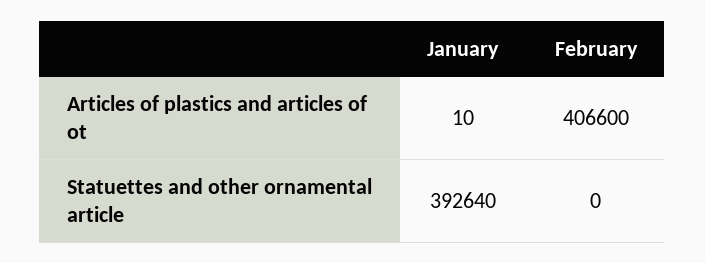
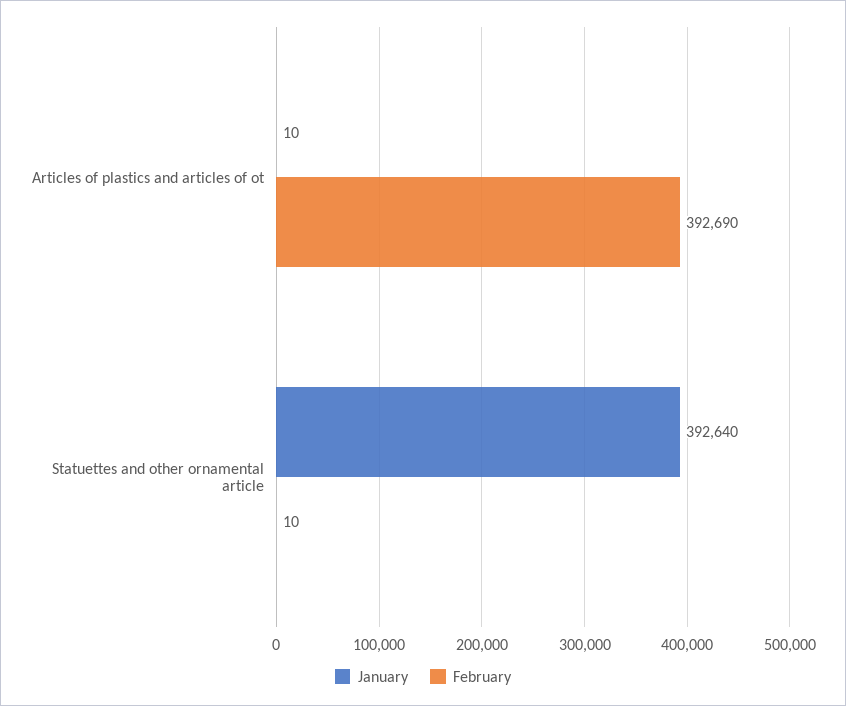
  {
    "January": {
      "Articles of plastics and articles of ot": 10,
      "Statuettes and other ornamental article": 392640
    },
    "February": {
-     "Articles of plastics and articles of ot": 406600,
+     "Articles of plastics and articles of ot": 392690,
-     "Statuettes and other ornamental article": 0
+     "Statuettes and other ornamental article": 10
    }
  }

